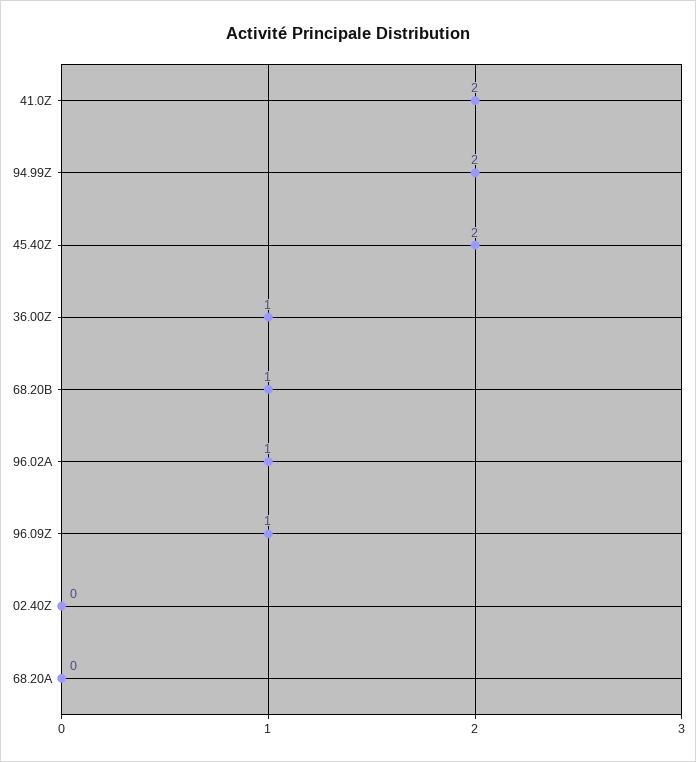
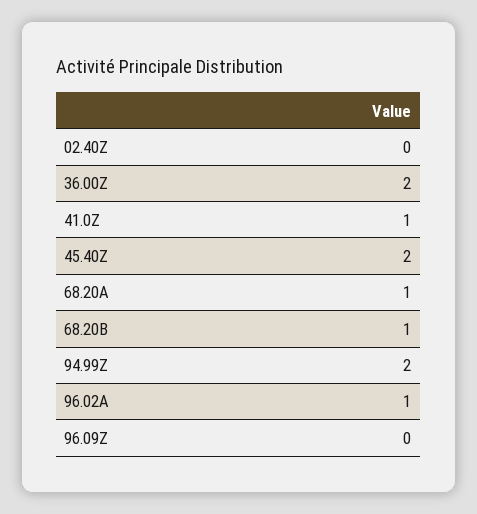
  {
-   "41.0Z": 2,
+   "41.0Z": 1,
    "94.99Z": 2,
    "45.40Z": 2,
-   "36.00Z": 1,
+   "36.00Z": 2,
    "68.20B": 1,
    "96.02A": 1,
-   "96.09Z": 1,
+   "96.09Z": 0,
    "02.40Z": 0,
-   "68.20A": 0
+   "68.20A": 1
  }

